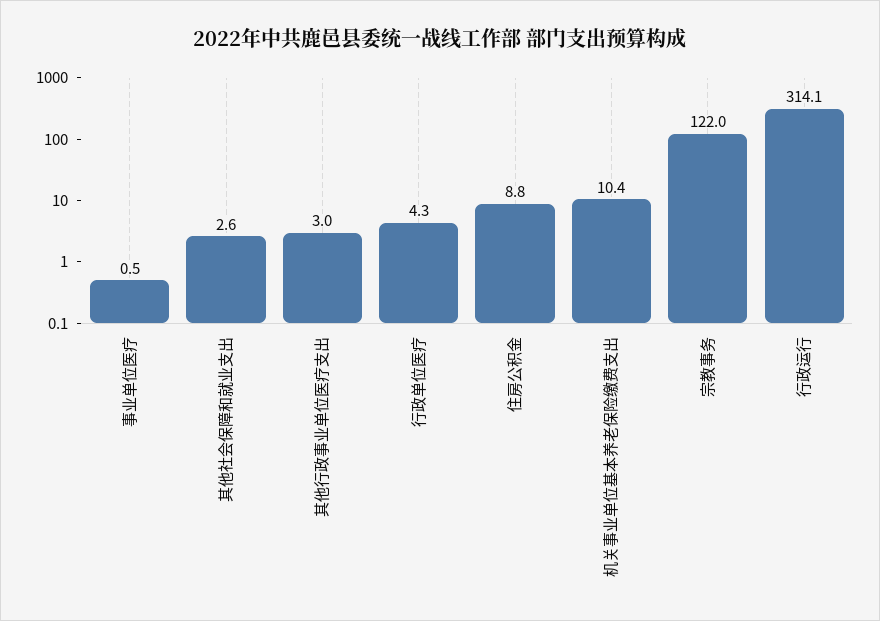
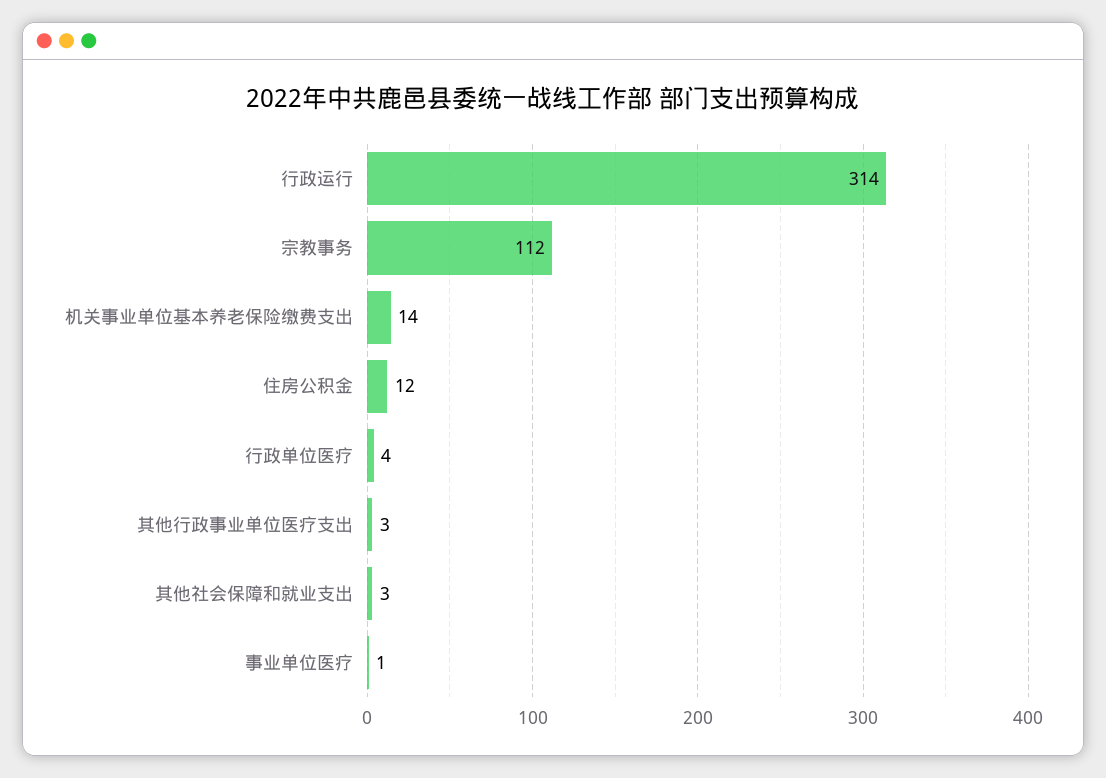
  {
    "事业单位医疗": 0.5,
    "其他社会保障和就业支出": 2.6,
    "其他行政事业单位医疗支出": 3,
    "行政单位医疗": 4.3,
-   "住房公积金": 8.8,
+   "住房公积金": 12,
-   "机关事业单位基本养老保险缴费支出": 10.4,
+   "机关事业单位基本养老保险缴费支出": 14,
-   "宗教事务": 122,
+   "宗教事务": 112,
    "行政运行": 314.1
  }

